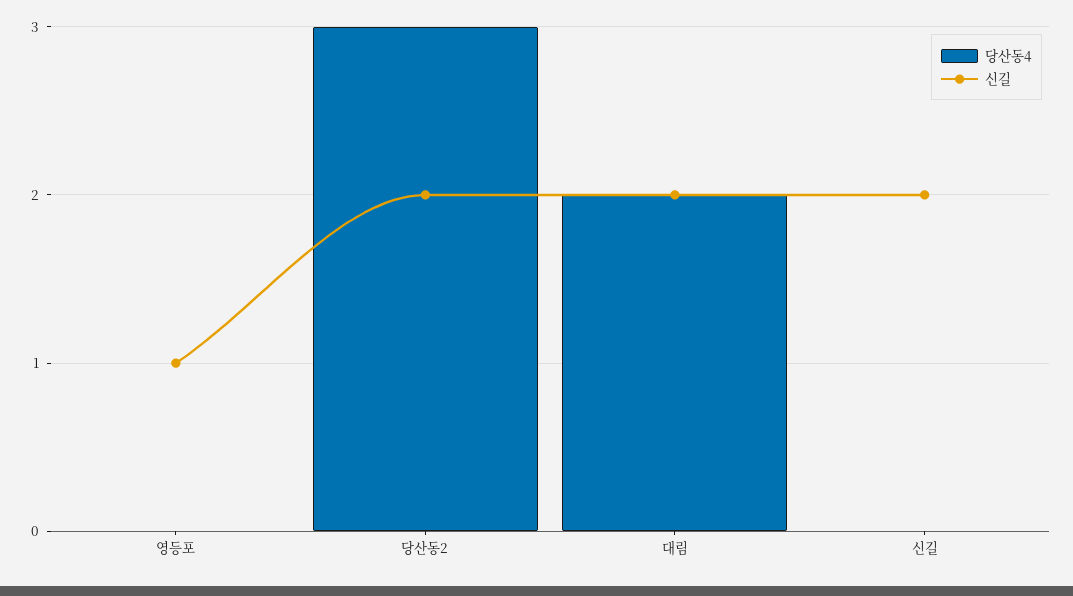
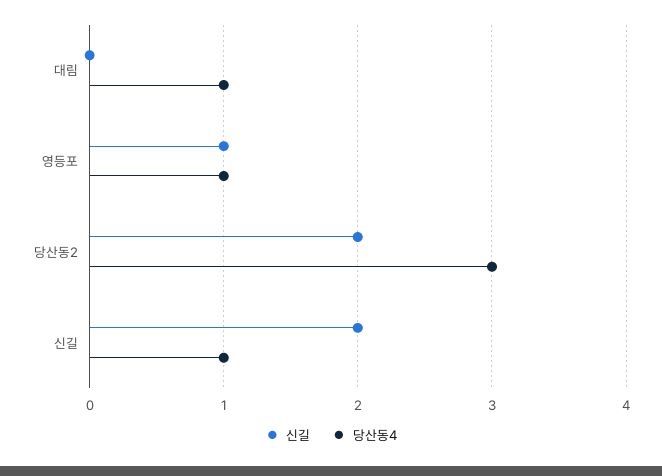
  {
    "당산동4": {
-     "영등포": 0,
+     "영등포": 1,
      "당산동2": 3,
-     "대림": 2,
+     "대림": 1,
-     "신길": 0
+     "신길": 1
    },
    "신길": {
      "영등포": 1,
      "당산동2": 2,
-     "대림": 2,
+     "대림": 0,
      "신길": 2
    }
  }

